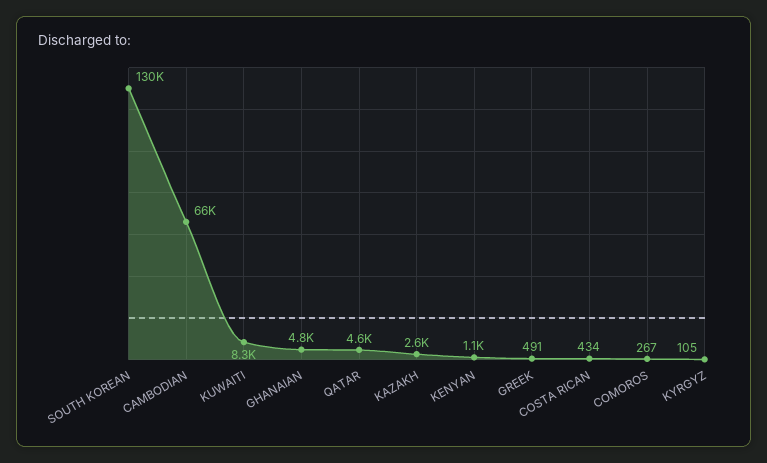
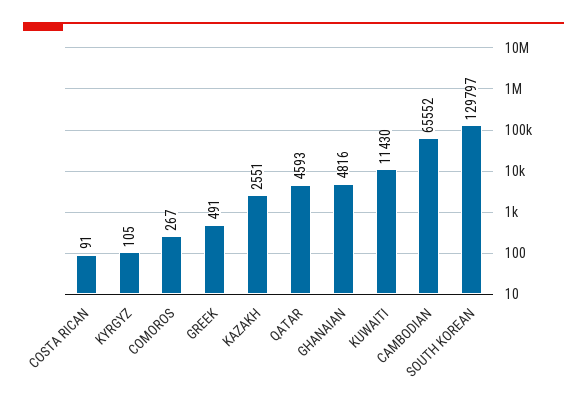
  {
    "SOUTH KOREAN": 129797,
    "CAMBODIAN": 65552,
-   "KUWAITI": 8300,
+   "KUWAITI": 11430,
    "GHANAIAN": 4816,
    "QATAR": 4593,
    "KAZAKH": 2551,
-   "KENYAN": 1100,
    "GREEK": 491,
-   "COSTA RICAN": 434,
+   "COSTA RICAN": 91,
    "COMOROS": 267,
    "KYRGYZ": 105
  }

